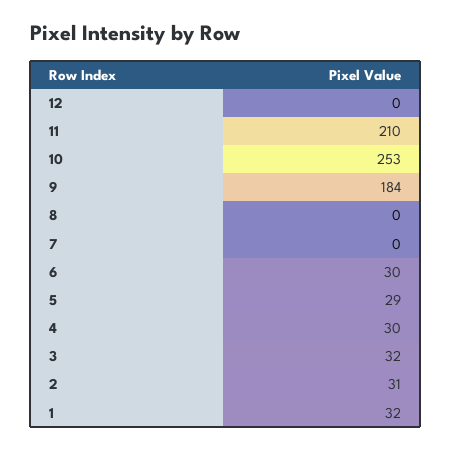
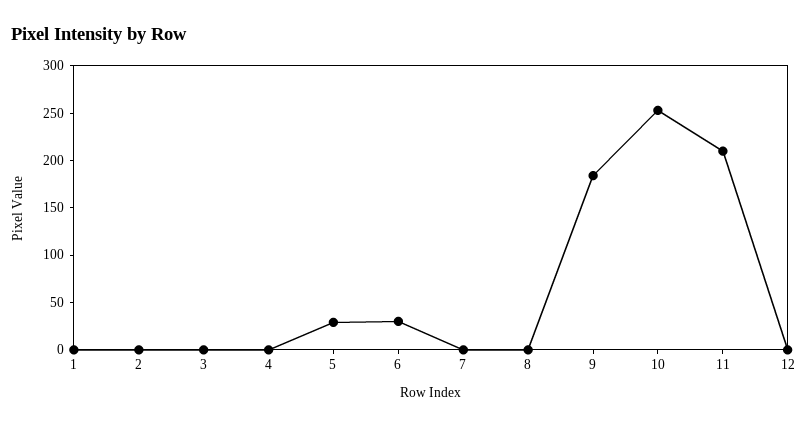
  {
    "12": 0,
    "11": 210,
    "10": 253,
    "9": 184,
    "8": 0,
    "7": 0,
    "6": 30,
    "5": 29,
-   "4": 30,
+   "4": 0,
-   "3": 32,
+   "3": 0,
-   "2": 31,
+   "2": 0,
-   "1": 32
+   "1": 0
  }

